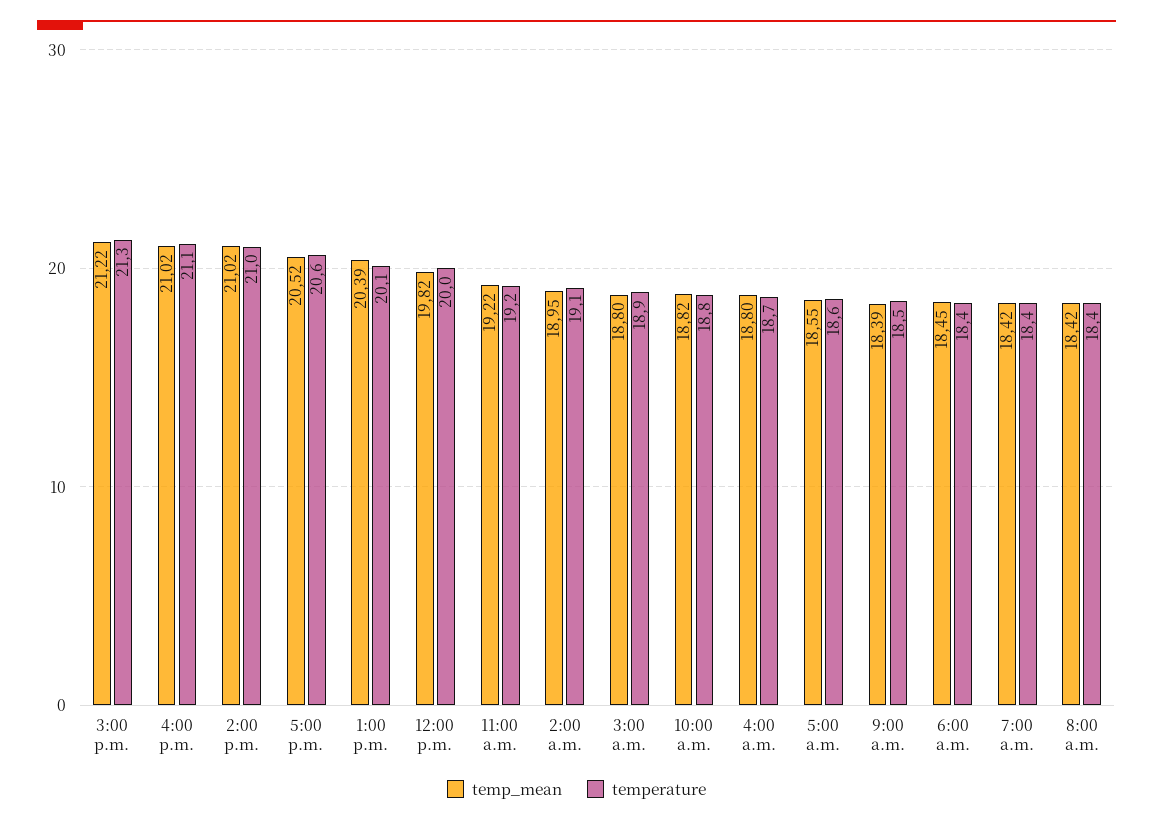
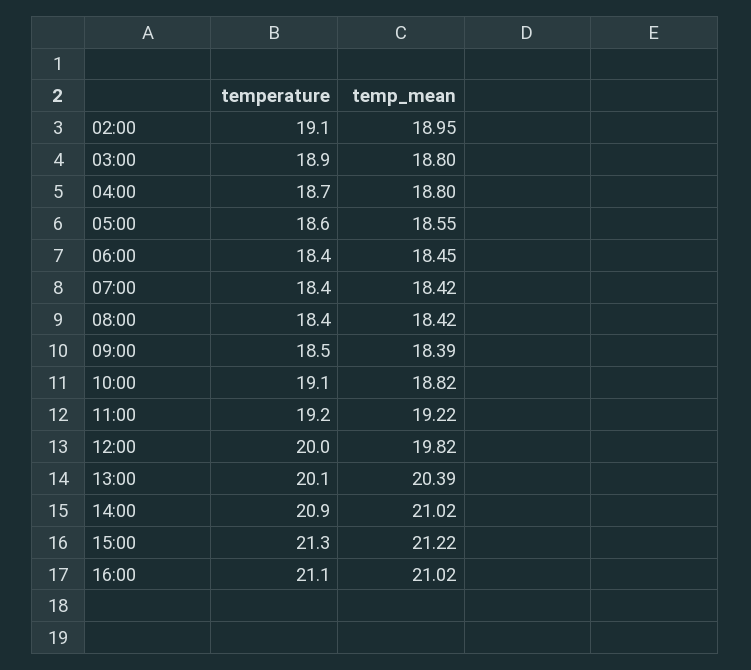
  {
    "temp_mean": {
      "3:00 p.m.": 21.22,
      "4:00 p.m.": 21.02,
      "2:00 p.m.": 21.02,
-     "5:00 p.m.": 20.52,
      "1:00 p.m.": 20.39,
      "12:00 p.m.": 19.82,
      "11:00 a.m.": 19.22,
      "2:00 a.m.": 18.95,
      "3:00 a.m.": 18.8,
      "10:00 a.m.": 18.82,
      "4:00 a.m.": 18.8,
      "5:00 a.m.": 18.55,
      "9:00 a.m.": 18.39,
      "6:00 a.m.": 18.45,
      "7:00 a.m.": 18.42,
      "8:00 a.m.": 18.42
    },
    "temperature": {
      "3:00 p.m.": 21.3,
      "4:00 p.m.": 21.1,
-     "2:00 p.m.": 21,
+     "2:00 p.m.": 20.9,
-     "5:00 p.m.": 20.6,
      "1:00 p.m.": 20.1,
      "12:00 p.m.": 20,
      "11:00 a.m.": 19.2,
      "2:00 a.m.": 19.1,
      "3:00 a.m.": 18.9,
-     "10:00 a.m.": 18.8,
+     "10:00 a.m.": 19.1,
      "4:00 a.m.": 18.7,
      "5:00 a.m.": 18.6,
      "9:00 a.m.": 18.5,
      "6:00 a.m.": 18.4,
      "7:00 a.m.": 18.4,
      "8:00 a.m.": 18.4
    }
  }

